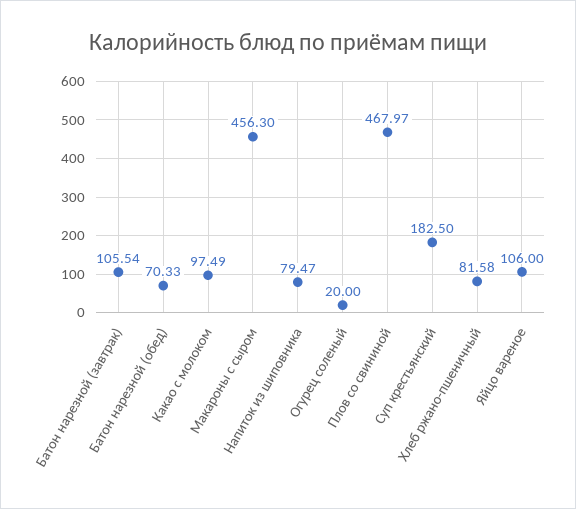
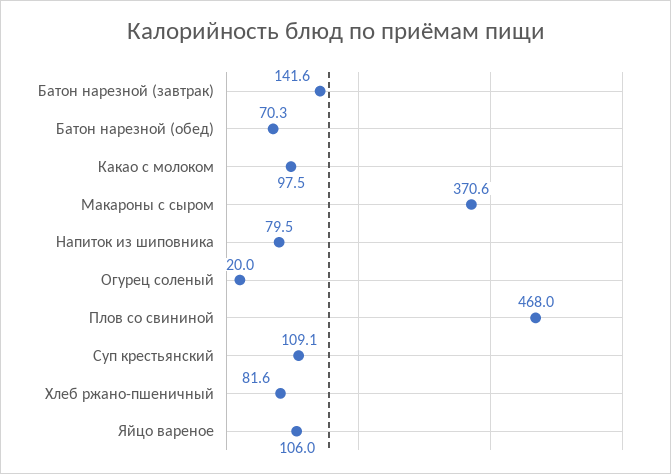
  {
-   "Батон нарезной (завтрак)": 105.54,
+   "Батон нарезной (завтрак)": 141.6,
    "Батон нарезной (обед)": 70.33,
    "Какао с молоком": 97.49,
-   "Макароны с сыром": 456.3,
+   "Макароны с сыром": 370.6,
    "Напиток из шиповника": 79.47,
    "Огурец соленый": 20,
    "Плов со свининой": 467.97,
-   "Суп крестьянский": 182.5,
+   "Суп крестьянский": 109.1,
    "Хлеб ржано-пшеничный": 81.58,
    "Яйцо вареное": 106
  }

